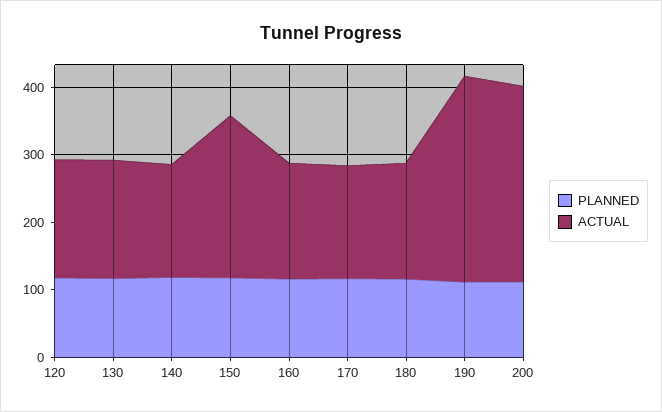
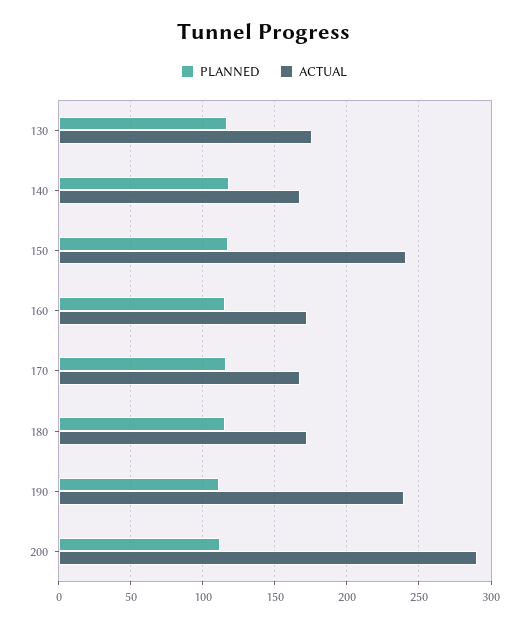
  {
    "PLANNED": {
-     "120": 120,
      "130": 115,
      "140": 120,
      "150": 115,
      "160": 115,
      "170": 115,
      "180": 115,
      "190": 110,
      "200": 110
    },
    "ACTUAL": {
-     "120": 180,
      "130": 175,
      "140": 170,
      "150": 240,
      "160": 170,
      "170": 170,
      "180": 170,
-     "190": 300,
+     "190": 240,
      "200": 290
    }
  }

